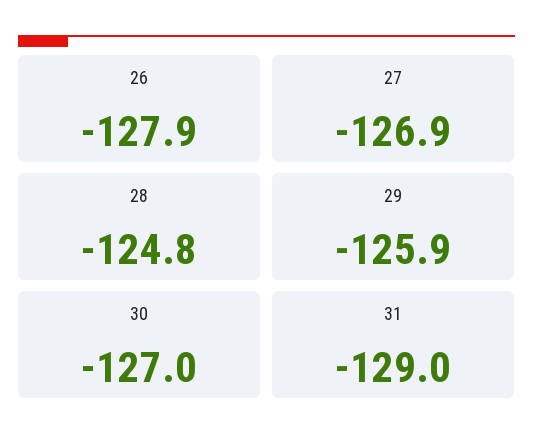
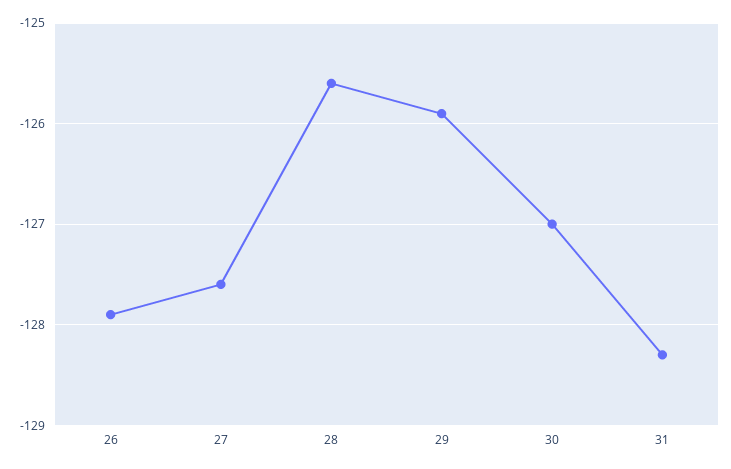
  {
    "26": -127.9,
-   "27": -126.9,
+   "27": -127.6,
-   "28": -124.8,
+   "28": -125.6,
    "29": -125.9,
    "30": -127,
-   "31": -129
+   "31": -128.3
  }

